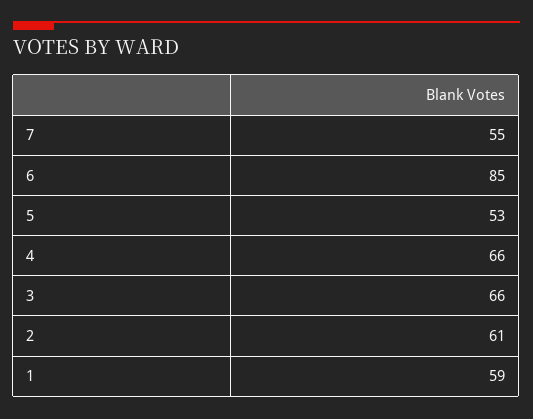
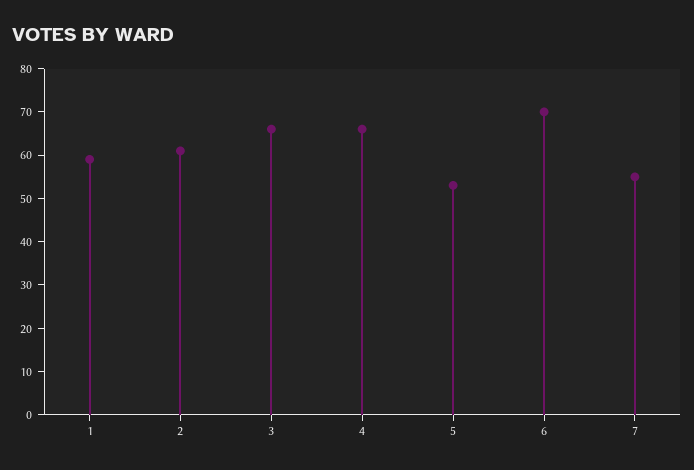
  {
    "7": 55,
-   "6": 85,
+   "6": 70,
    "5": 53,
    "4": 66,
    "3": 66,
    "2": 61,
    "1": 59
  }

